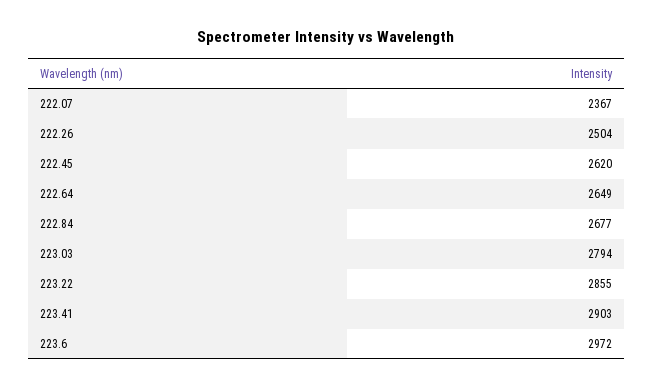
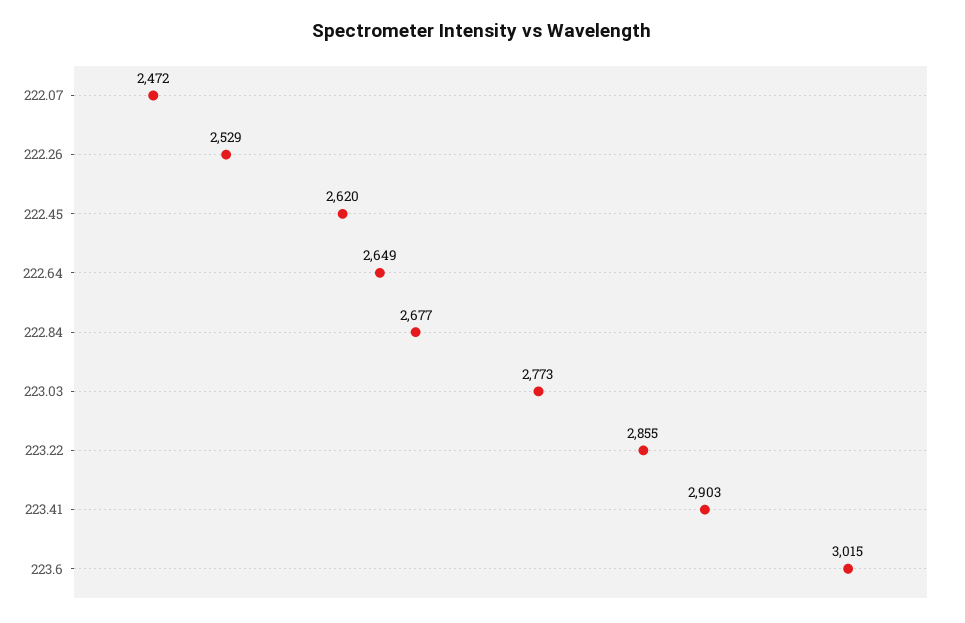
  {
-   "222.07": 2367,
+   "222.07": 2472,
-   "222.26": 2504,
+   "222.26": 2529,
    "222.45": 2620,
    "222.64": 2649,
    "222.84": 2677,
-   "223.03": 2794,
+   "223.03": 2773,
    "223.22": 2855,
    "223.41": 2903,
-   "223.6": 2972
+   "223.6": 3015
  }

